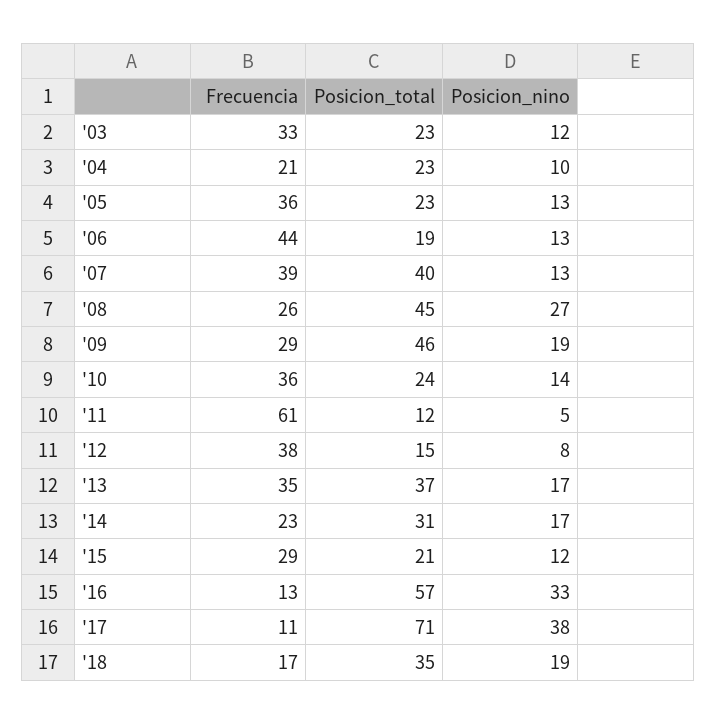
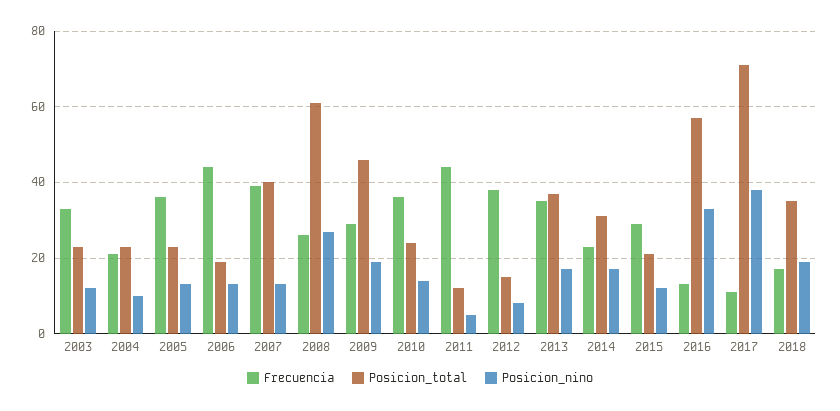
  {
    "Frecuencia": {
      "'03": 33,
      "'04": 21,
      "'05": 36,
      "'06": 44,
      "'07": 39,
      "'08": 26,
      "'09": 29,
      "'10": 36,
-     "'11": 61,
+     "'11": 45,
      "'12": 38,
      "'13": 35,
      "'14": 23,
      "'15": 29,
      "'16": 13,
      "'17": 11,
      "'18": 17
    },
    "Posicion_total": {
      "'03": 23,
      "'04": 23,
      "'05": 23,
      "'06": 19,
      "'07": 40,
-     "'08": 45,
+     "'08": 60,
      "'09": 46,
      "'10": 24,
      "'11": 12,
      "'12": 15,
      "'13": 37,
      "'14": 31,
      "'15": 21,
      "'16": 57,
      "'17": 71,
      "'18": 35
    },
    "Posicion_nino": {
      "'03": 12,
      "'04": 10,
      "'05": 13,
      "'06": 13,
      "'07": 13,
      "'08": 27,
      "'09": 19,
      "'10": 14,
      "'11": 5,
      "'12": 8,
      "'13": 17,
      "'14": 17,
      "'15": 12,
      "'16": 33,
      "'17": 38,
      "'18": 19
    }
  }

